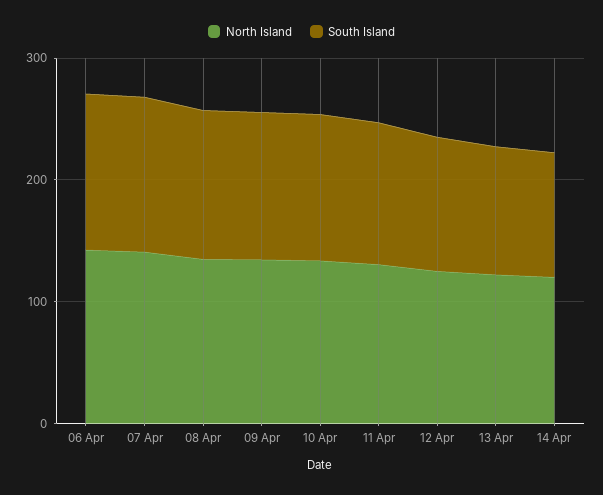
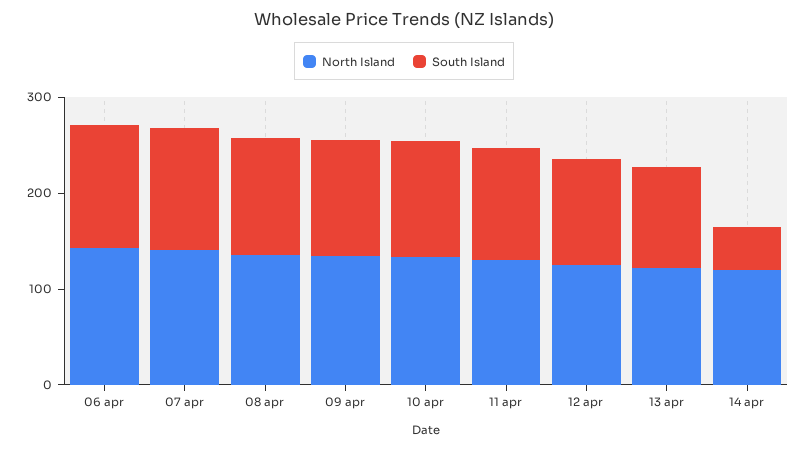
  {
    "North Island": {
      "06 Apr": 140,
      "07 Apr": 140,
      "08 Apr": 140,
      "09 Apr": 140,
      "10 Apr": 140,
      "11 Apr": 140,
      "12 Apr": 120,
      "13 Apr": 120,
      "14 Apr": 120
    },
    "South Island": {
      "06 Apr": 120,
      "07 Apr": 120,
      "08 Apr": 120,
      "09 Apr": 120,
      "10 Apr": 120,
      "11 Apr": 120,
      "12 Apr": 120,
      "13 Apr": 100,
-     "14 Apr": 100
+     "14 Apr": 40
    }
  }

